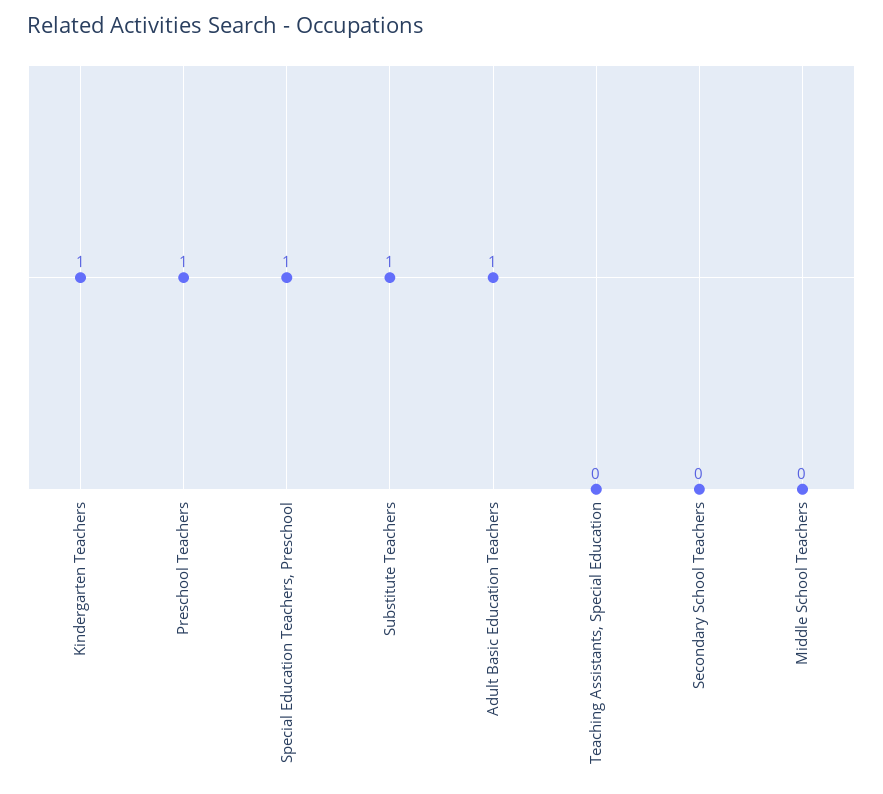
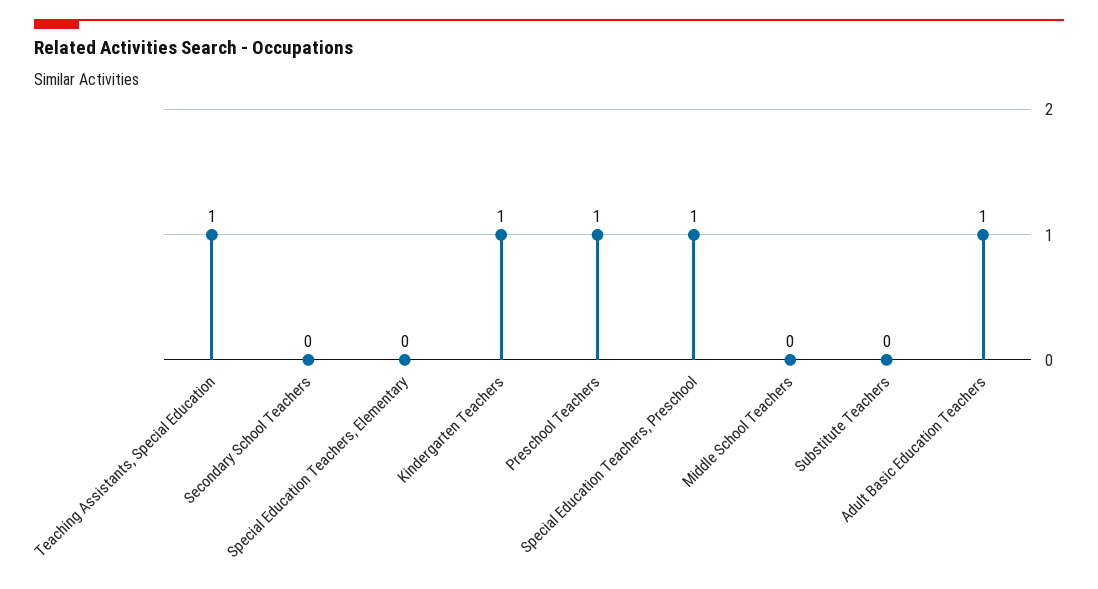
  {
    "Kindergarten Teachers": 1,
    "Preschool Teachers": 1,
    "Special Education Teachers, Preschool": 1,
-   "Substitute Teachers": 1,
+   "Substitute Teachers": 0,
    "Adult Basic Education Teachers": 1,
-   "Teaching Assistants, Special Education": 0,
+   "Teaching Assistants, Special Education": 1,
    "Secondary School Teachers": 0,
-   "Middle School Teachers": 0
+   "Middle School Teachers": 0,
+   "Special Education Teachers, Elementary": 0
  }

